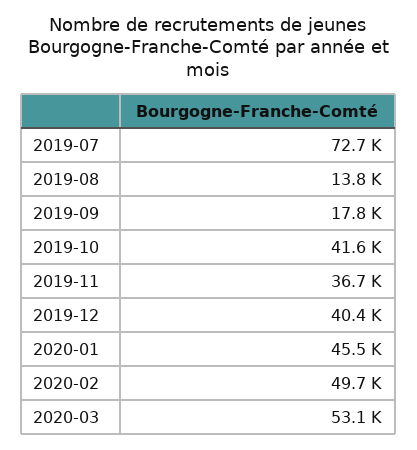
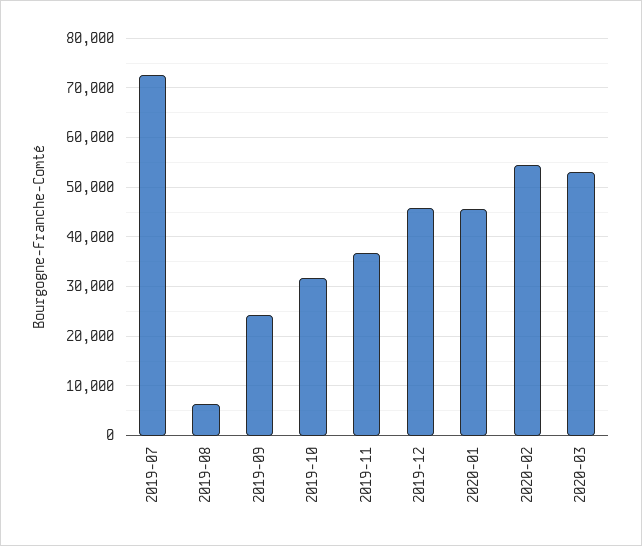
  {
    "2019-07": 72700,
-   "2019-08": 13800,
+   "2019-08": 6000,
-   "2019-09": 17800,
+   "2019-09": 24000,
-   "2019-10": 41600,
+   "2019-10": 32000,
    "2019-11": 36700,
-   "2019-12": 40400,
+   "2019-12": 46000,
    "2020-01": 45500,
-   "2020-02": 49700,
+   "2020-02": 54000,
    "2020-03": 53100
  }

